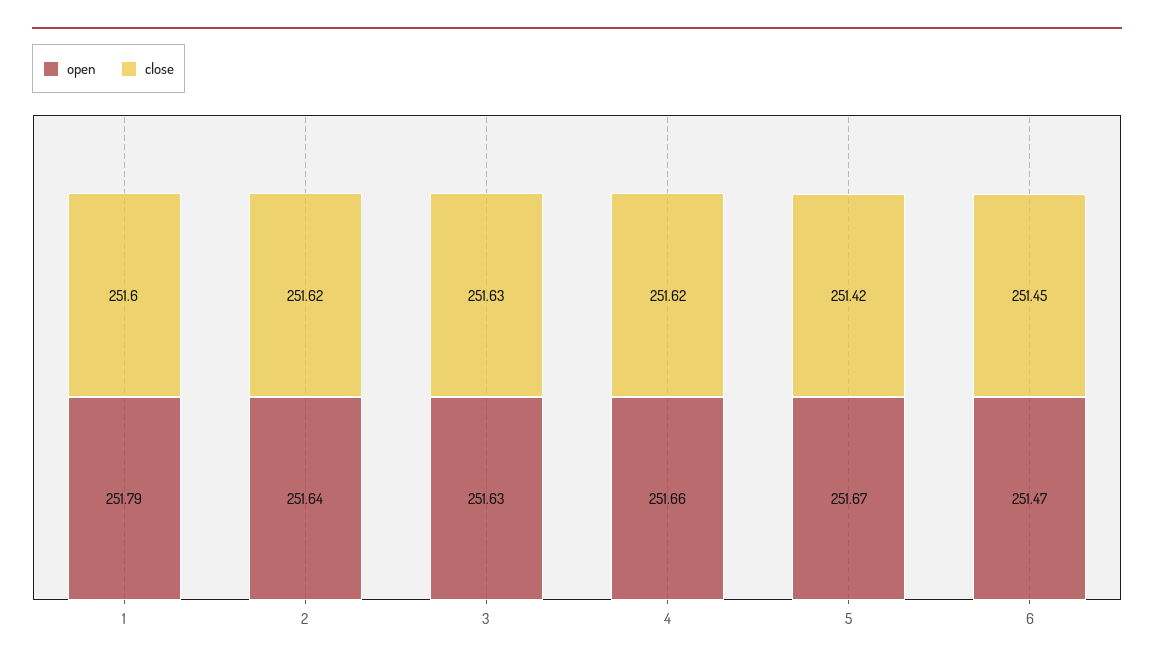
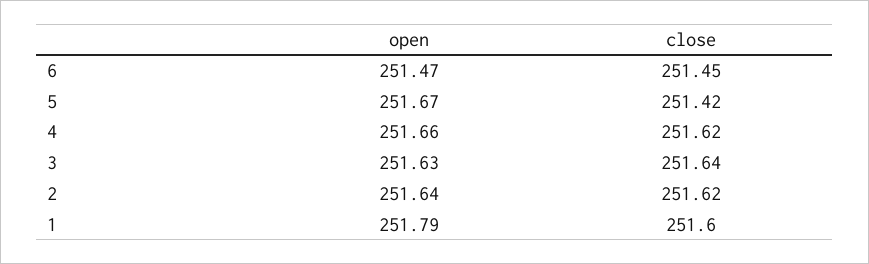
  {
    "open": {
      "1": 251.79,
      "2": 251.64,
      "3": 251.63,
      "4": 251.66,
      "5": 251.67,
      "6": 251.47
    },
    "close": {
      "1": 251.6,
      "2": 251.62,
-     "3": 251.63,
+     "3": 251.64,
      "4": 251.62,
      "5": 251.42,
      "6": 251.45
    }
  }

